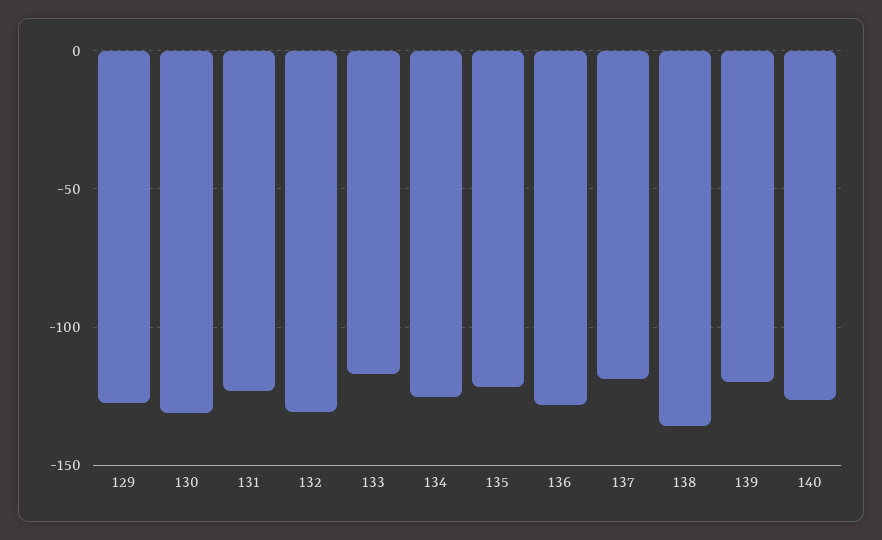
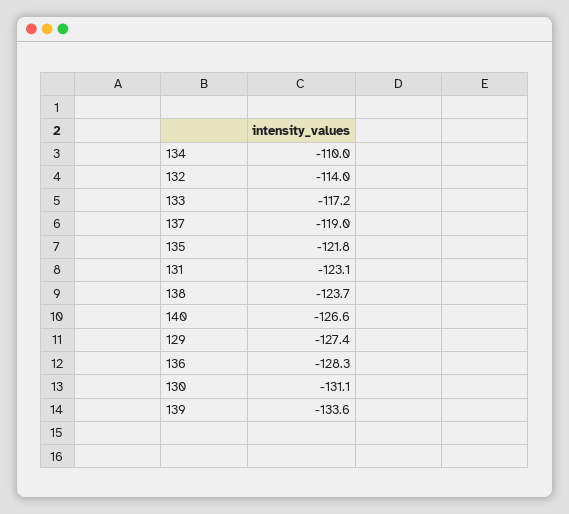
  {
    "129": -127.4,
    "130": -131.1,
    "131": -123.1,
-   "132": -130,
+   "132": -114,
    "133": -117.2,
-   "134": -125,
+   "134": -110,
    "135": -121.8,
    "136": -128.3,
    "137": -119,
-   "138": -135,
+   "138": -123.7,
-   "139": -120,
+   "139": -133.6,
    "140": -126.6
  }

